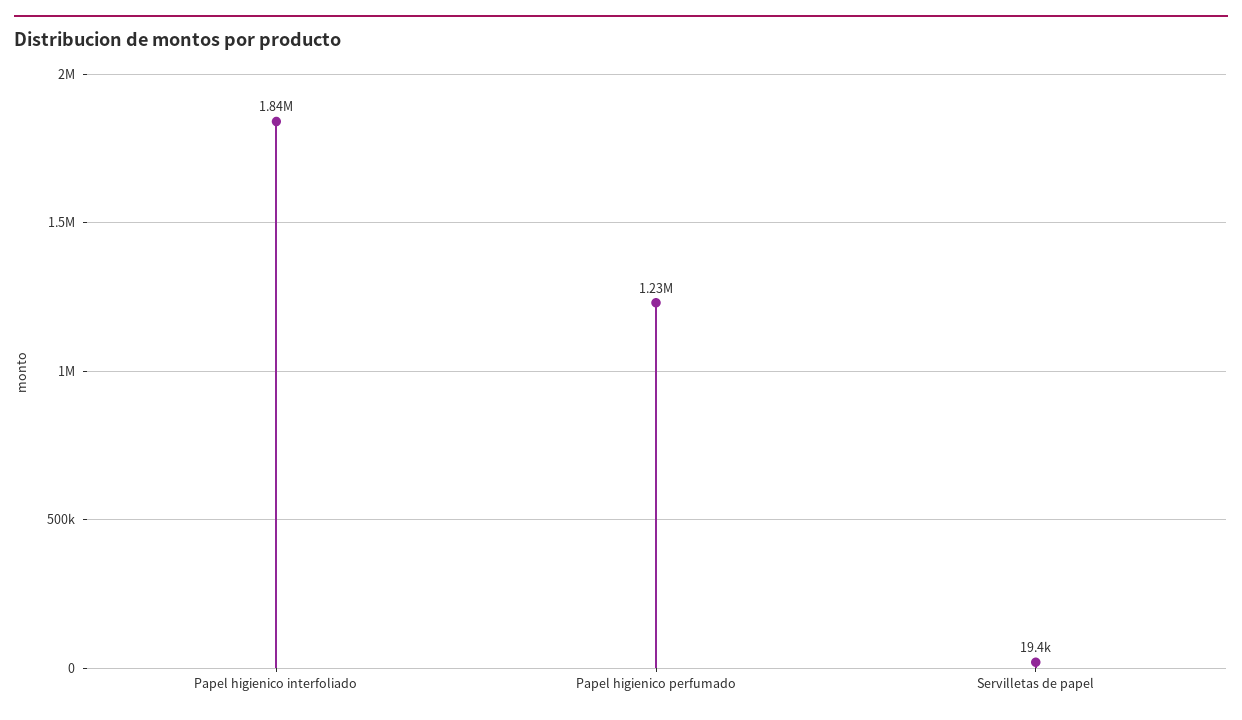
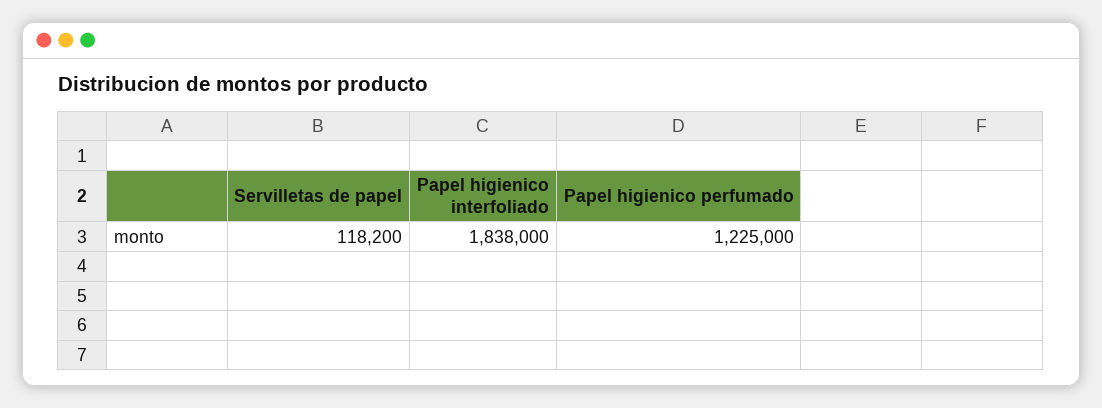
  {
    "Papel higienico interfoliado": 1838000,
    "Papel higienico perfumado": 1225000,
-   "Servilletas de papel": 19400
+   "Servilletas de papel": 118200
  }

